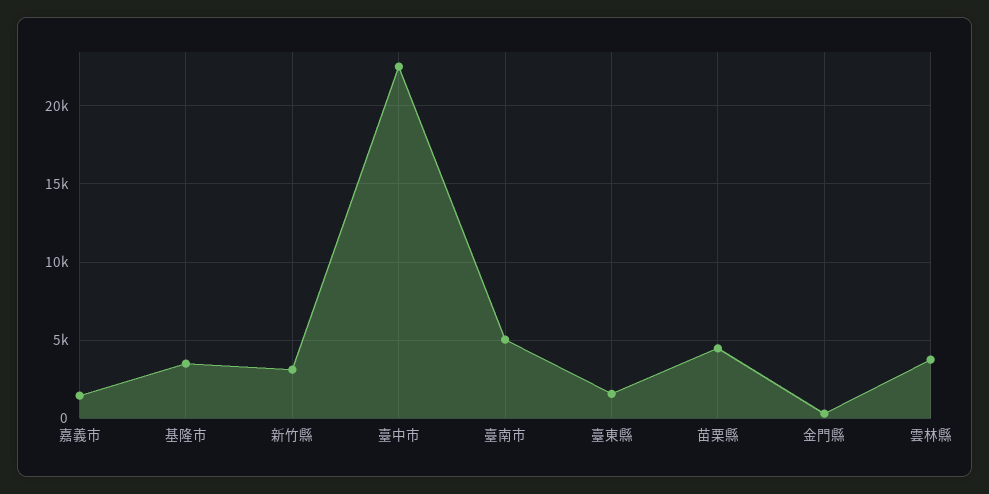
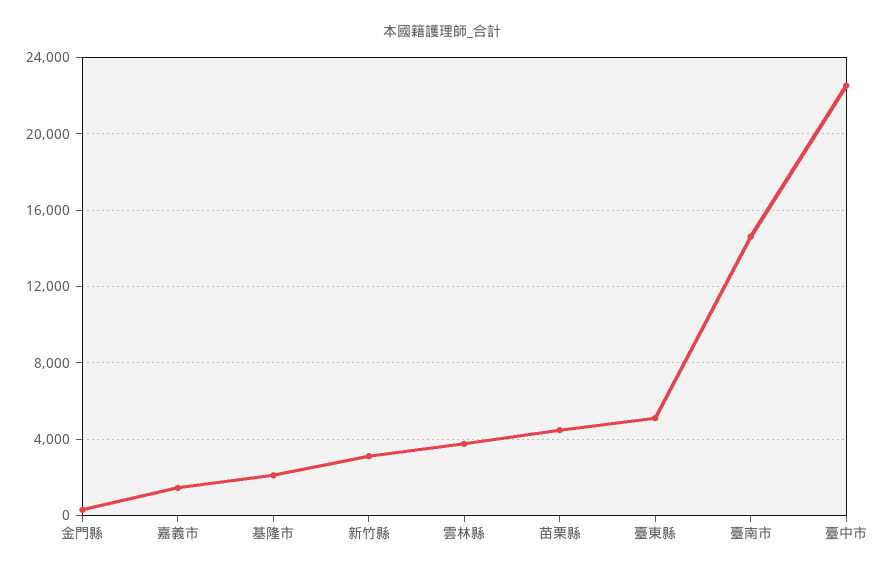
  {
    "嘉義市": 1500,
-   "基隆市": 3500,
+   "基隆市": 2000,
    "新竹縣": 3000,
    "臺中市": 22500,
-   "臺南市": 5000,
+   "臺南市": 14500,
-   "臺東縣": 1500,
+   "臺東縣": 5000,
    "苗栗縣": 4500,
    "金門縣": 500,
    "雲林縣": 4000
  }

